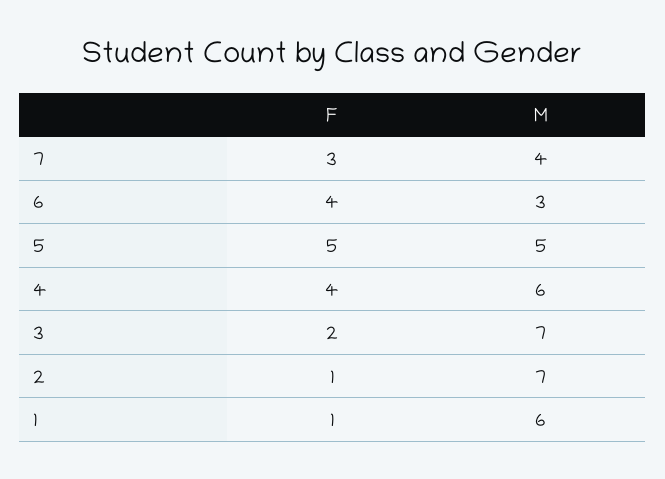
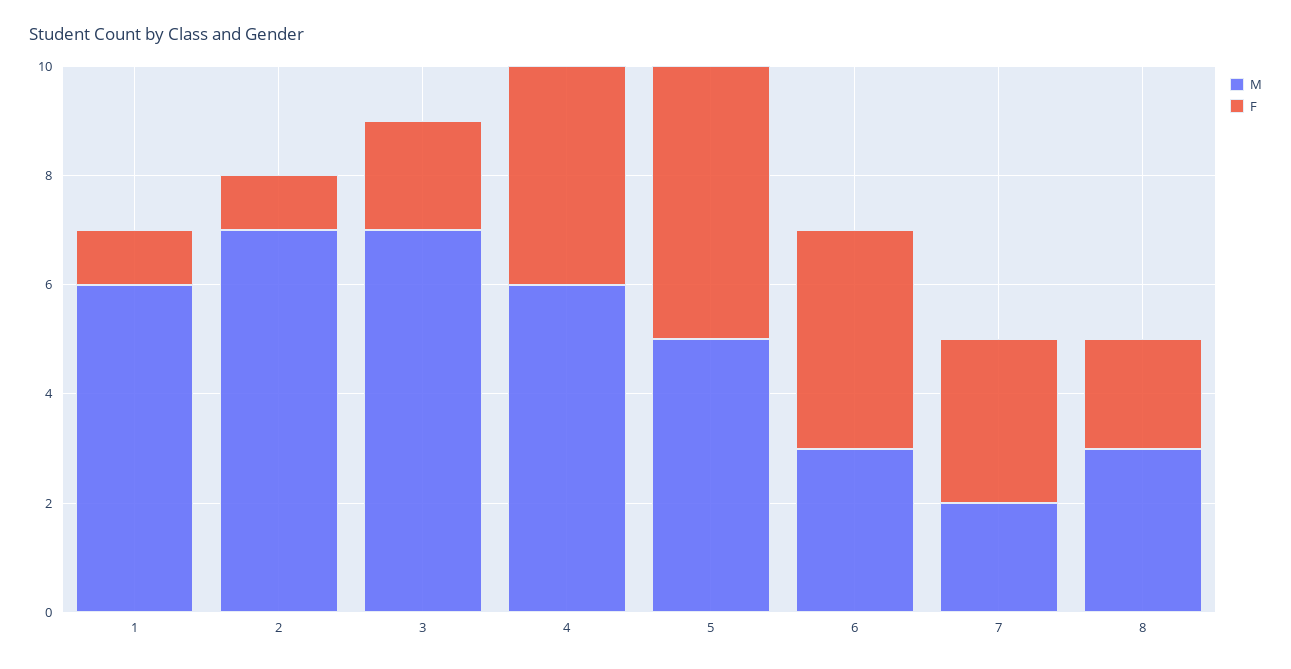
  {
    "F": {
      "7": 3,
      "6": 4,
      "5": 5,
      "4": 4,
      "3": 2,
      "2": 1,
-     "1": 1
+     "1": 1,
+     "8": 2
    },
    "M": {
-     "7": 4,
+     "7": 2,
      "6": 3,
      "5": 5,
      "4": 6,
      "3": 7,
      "2": 7,
-     "1": 6
+     "1": 6,
+     "8": 3
    }
  }

